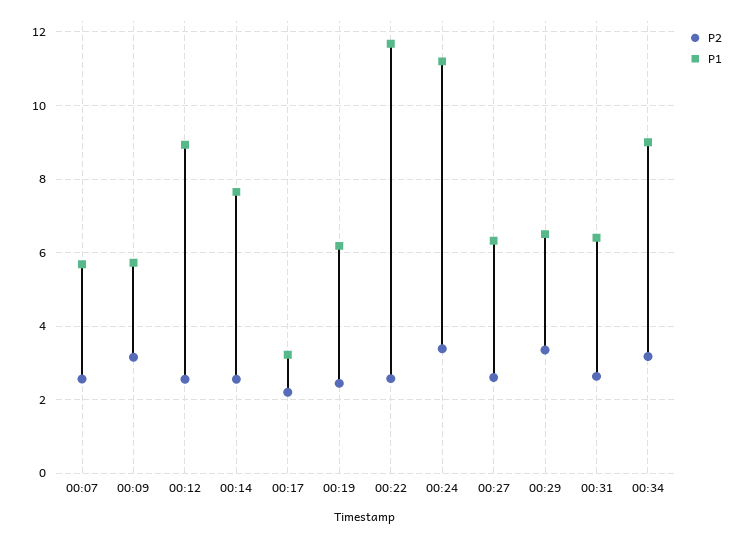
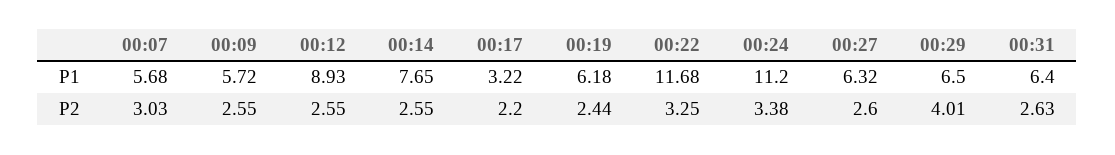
  {
    "P2": {
-     "00:07": 2.6,
+     "00:07": 3.03,
-     "00:09": 3.2,
+     "00:09": 2.55,
      "00:12": 2.55,
      "00:14": 2.55,
      "00:17": 2.2,
      "00:19": 2.44,
-     "00:22": 2.6,
+     "00:22": 3.25,
      "00:24": 3.38,
      "00:27": 2.6,
-     "00:29": 3.4,
+     "00:29": 4.01,
-     "00:31": 2.63,
+     "00:31": 2.63
-     "00:34": 3.2
    },
    "P1": {
      "00:07": 5.68,
      "00:09": 5.72,
      "00:12": 8.93,
      "00:14": 7.65,
      "00:17": 3.22,
      "00:19": 6.18,
      "00:22": 11.68,
      "00:24": 11.2,
      "00:27": 6.32,
      "00:29": 6.5,
-     "00:31": 6.4,
+     "00:31": 6.4
-     "00:34": 9
    }
  }

